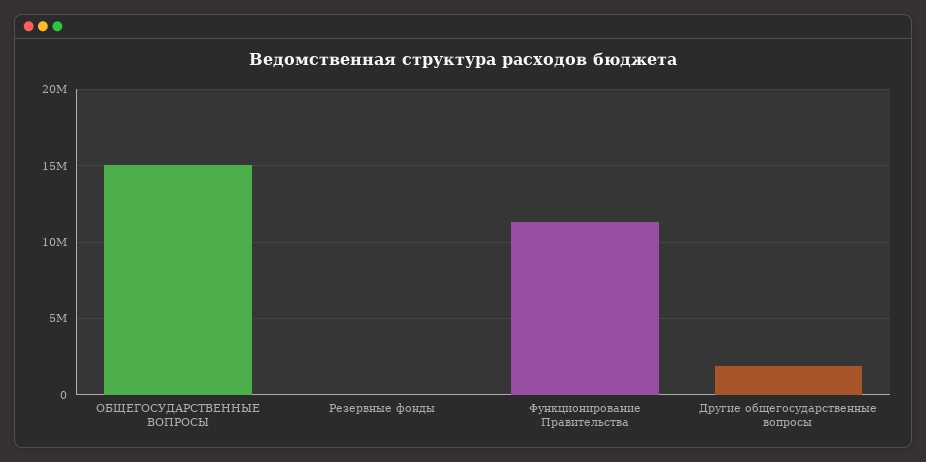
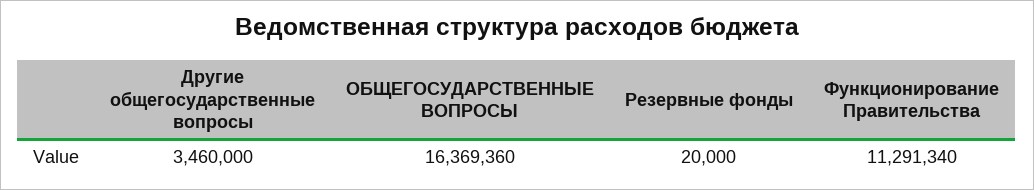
  {
-   "ОБЩЕГОСУДАРСТВЕННЫЕ ВОПРОСЫ": 15000000,
+   "ОБЩЕГОСУДАРСТВЕННЫЕ ВОПРОСЫ": 16369360,
    "Резервные фонды": 20000,
    "Функционирование Правительства": 11291340,
-   "Другие общегосударственные вопросы": 2000000
+   "Другие общегосударственные вопросы": 3460000
  }

